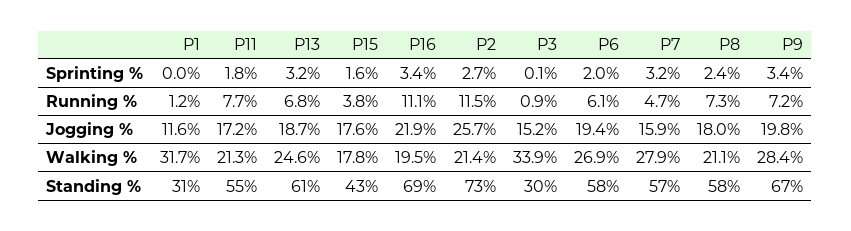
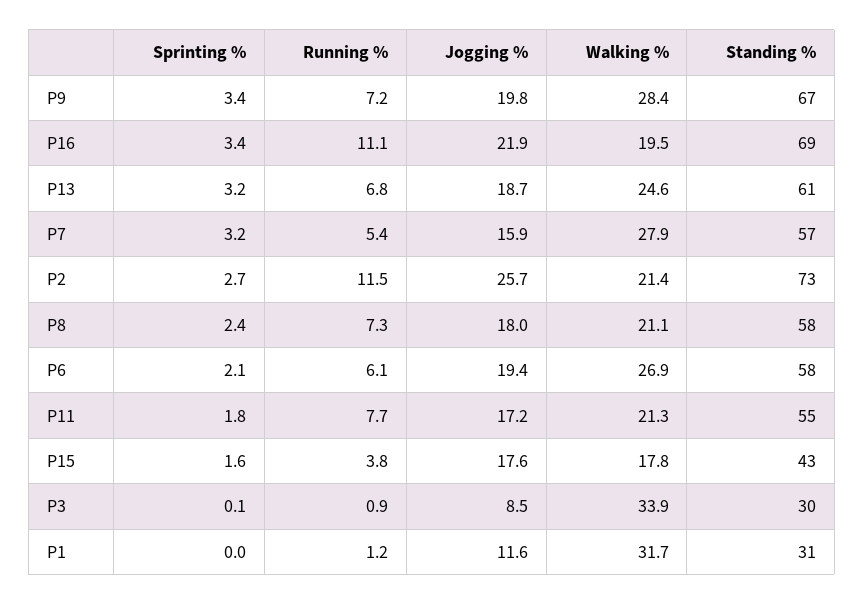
  {
    "P1": {
      "Sprinting %": 0,
      "Running %": 1.2,
      "Jogging %": 11.6,
      "Walking %": 31.7,
      "Standing %": 31
    },
    "P11": {
      "Sprinting %": 1.8,
      "Running %": 7.7,
      "Jogging %": 17.2,
      "Walking %": 21.3,
      "Standing %": 55
    },
    "P13": {
      "Sprinting %": 3.2,
      "Running %": 6.8,
      "Jogging %": 18.7,
      "Walking %": 24.6,
      "Standing %": 61
    },
    "P15": {
      "Sprinting %": 1.6,
      "Running %": 3.8,
      "Jogging %": 17.6,
      "Walking %": 17.8,
      "Standing %": 43
    },
    "P16": {
      "Sprinting %": 3.4,
      "Running %": 11.1,
      "Jogging %": 21.9,
      "Walking %": 19.5,
      "Standing %": 69
    },
    "P2": {
      "Sprinting %": 2.7,
      "Running %": 11.5,
      "Jogging %": 25.7,
      "Walking %": 21.4,
      "Standing %": 73
    },
    "P3": {
      "Sprinting %": 0.1,
      "Running %": 0.9,
-     "Jogging %": 15.2,
+     "Jogging %": 8.5,
      "Walking %": 33.9,
      "Standing %": 30
    },
    "P6": {
-     "Sprinting %": 2,
+     "Sprinting %": 2.1,
      "Running %": 6.1,
      "Jogging %": 19.4,
      "Walking %": 26.9,
      "Standing %": 58
    },
    "P7": {
      "Sprinting %": 3.2,
-     "Running %": 4.7,
+     "Running %": 5.4,
      "Jogging %": 15.9,
      "Walking %": 27.9,
      "Standing %": 57
    },
    "P8": {
      "Sprinting %": 2.4,
      "Running %": 7.3,
      "Jogging %": 18,
      "Walking %": 21.1,
      "Standing %": 58
    },
    "P9": {
      "Sprinting %": 3.4,
      "Running %": 7.2,
      "Jogging %": 19.8,
      "Walking %": 28.4,
      "Standing %": 67
    }
  }

